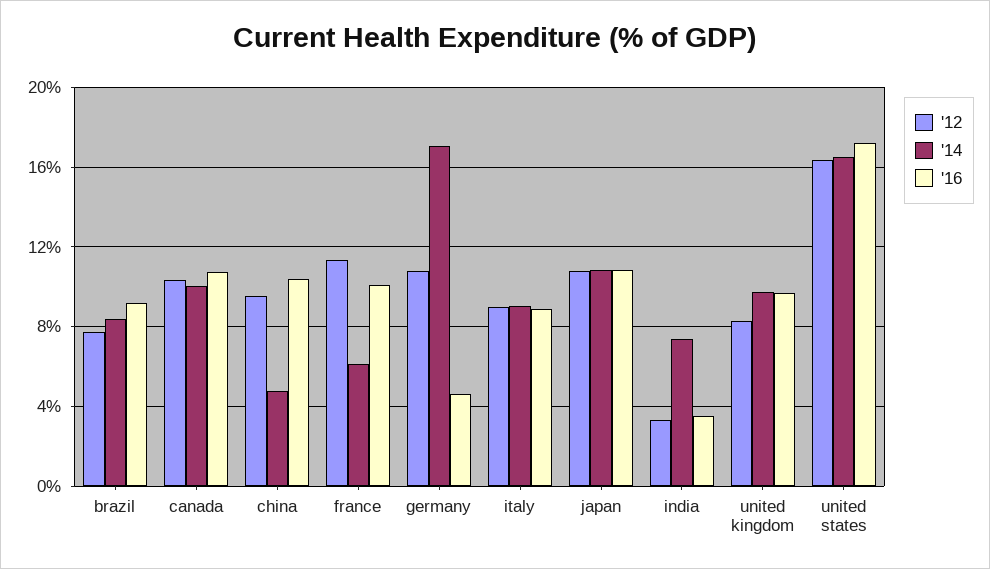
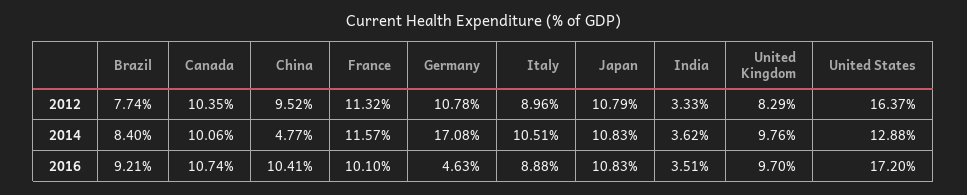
  {
    "'12": {
      "brazil": 7.74,
      "canada": 10.35,
      "china": 9.52,
      "france": 11.32,
      "germany": 10.78,
      "italy": 8.96,
      "japan": 10.79,
      "india": 3.33,
      "united kingdom": 8.29,
      "united states": 16.37
    },
    "'14": {
      "brazil": 8.4,
      "canada": 10.06,
      "china": 4.77,
-     "france": 6,
+     "france": 11.57,
      "germany": 17.08,
-     "italy": 9,
+     "italy": 10.51,
      "japan": 10.83,
-     "india": 7.5,
+     "india": 3.62,
      "united kingdom": 9.76,
-     "united states": 16.5
+     "united states": 12.88
    },
    "'16": {
      "brazil": 9.21,
      "canada": 10.74,
      "china": 10.41,
      "france": 10.1,
      "germany": 4.63,
      "italy": 8.88,
      "japan": 10.83,
      "india": 3.51,
      "united kingdom": 9.7,
      "united states": 17.2
    }
  }

